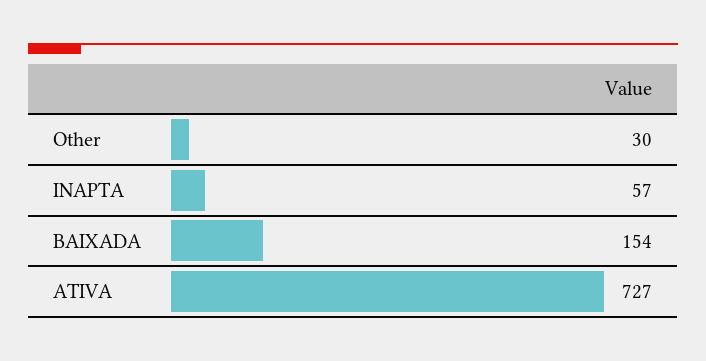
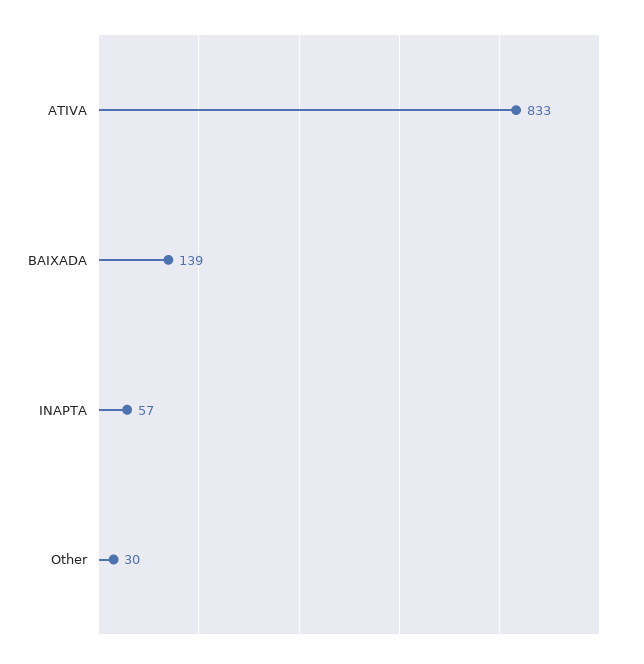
  {
    "Other": 30,
    "INAPTA": 57,
-   "BAIXADA": 154,
+   "BAIXADA": 139,
-   "ATIVA": 727
+   "ATIVA": 833
  }

